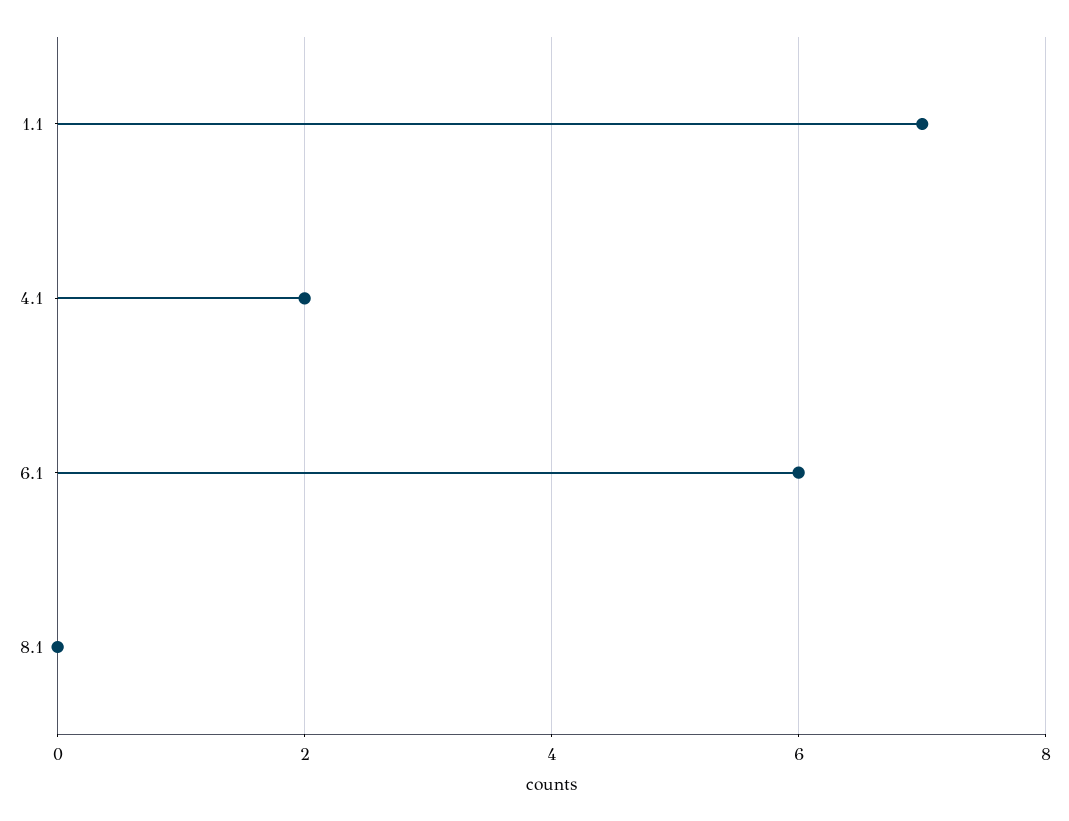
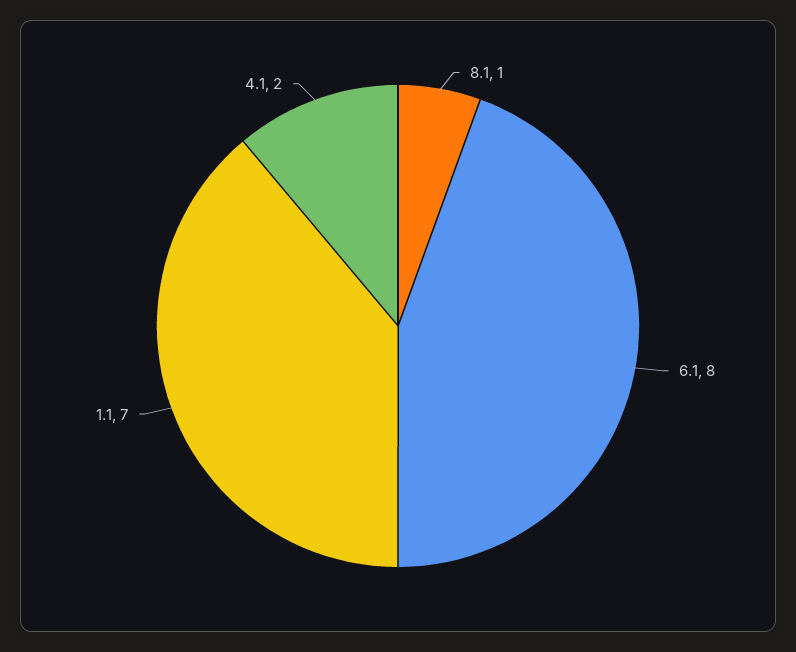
  {
    "1.1": 7,
    "4.1": 2,
-   "6.1": 6,
+   "6.1": 8,
-   "8.1": 0
+   "8.1": 1
  }

